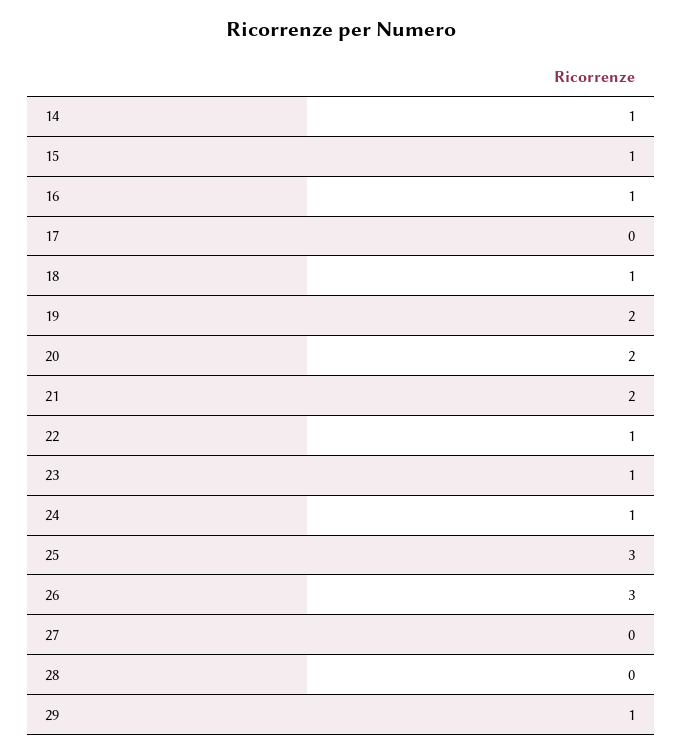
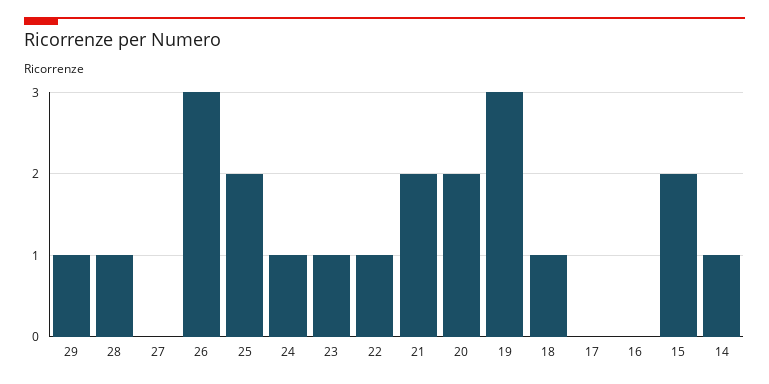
  {
    "14": 1,
-   "15": 1,
+   "15": 2,
-   "16": 1,
+   "16": 0,
    "17": 0,
    "18": 1,
-   "19": 2,
+   "19": 3,
    "20": 2,
    "21": 2,
    "22": 1,
    "23": 1,
    "24": 1,
-   "25": 3,
+   "25": 2,
    "26": 3,
    "27": 0,
-   "28": 0,
+   "28": 1,
    "29": 1
  }

